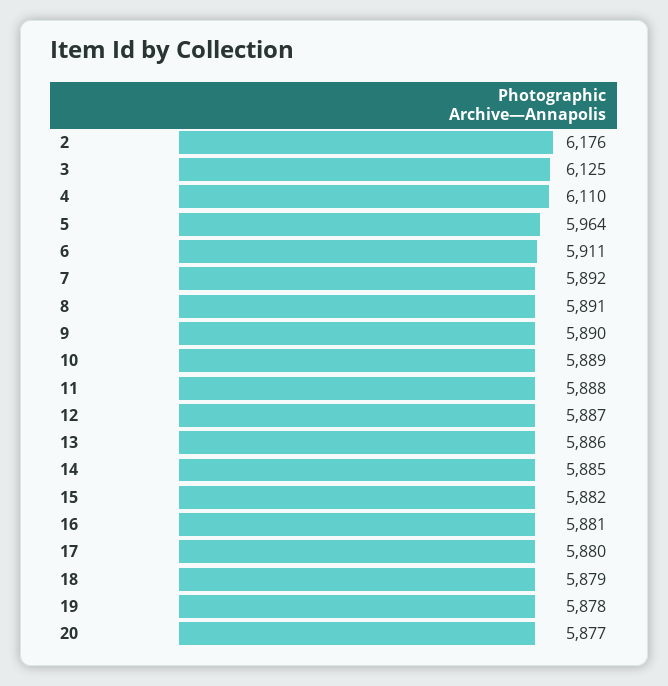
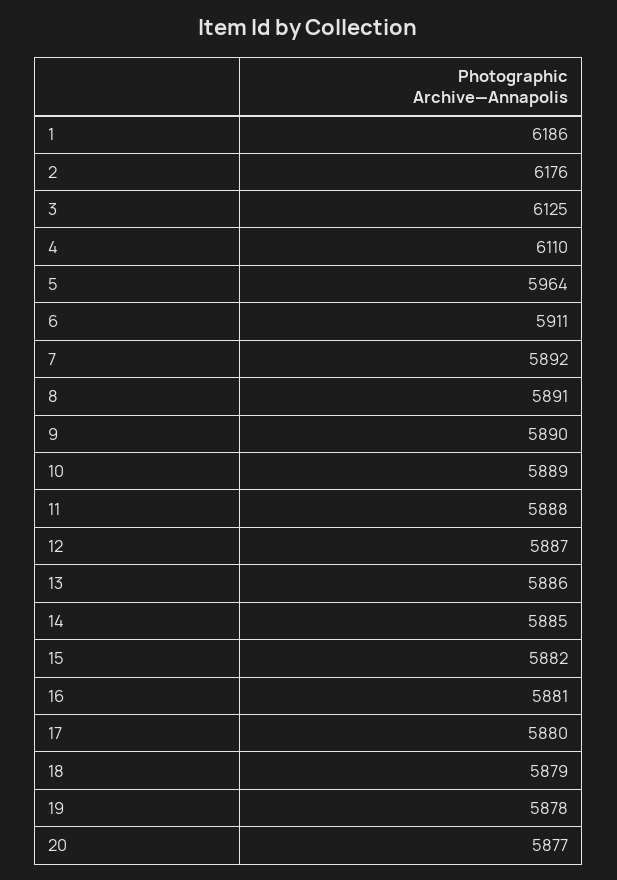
  {
    "2": 6176,
    "3": 6125,
    "4": 6110,
    "5": 5964,
    "6": 5911,
    "7": 5892,
    "8": 5891,
    "9": 5890,
    "10": 5889,
    "11": 5888,
    "12": 5887,
    "13": 5886,
    "14": 5885,
    "15": 5882,
    "16": 5881,
    "17": 5880,
    "18": 5879,
    "19": 5878,
-   "20": 5877
+   "20": 5877,
+   "1": 6186
  }

